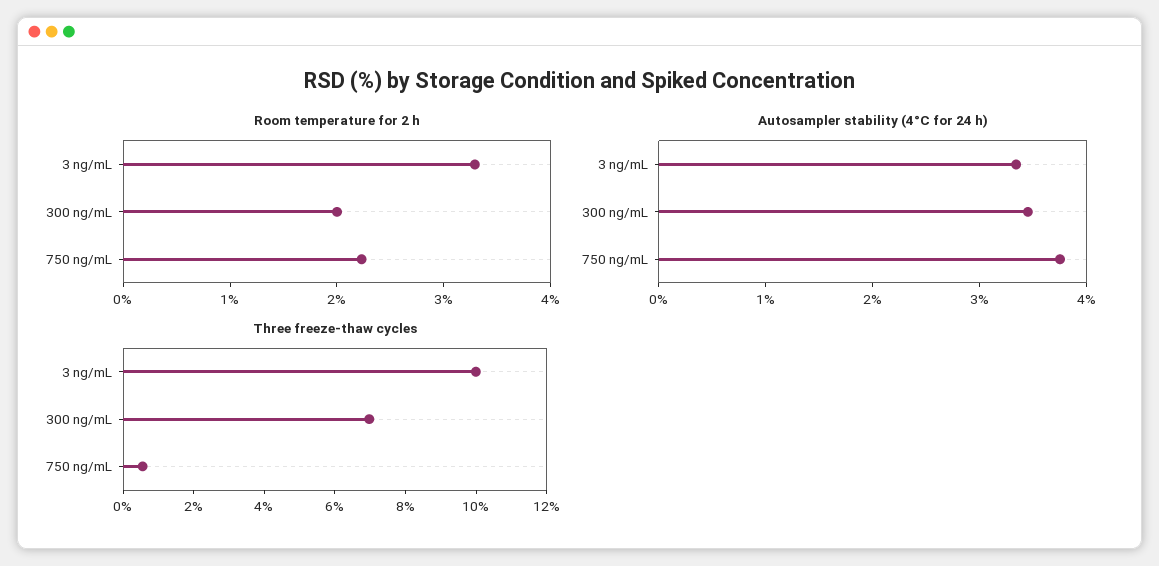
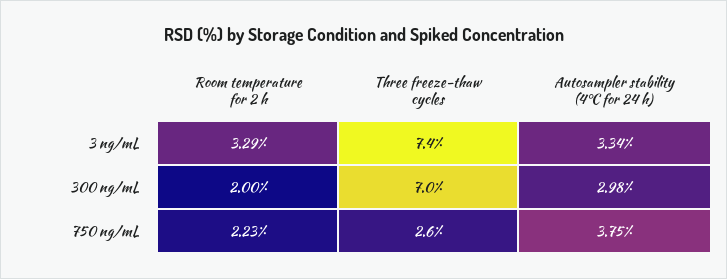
  {
    "Room temperature for 2 h": {
      "3 ng/mL": 3.29,
      "300 ng/mL": 2,
      "750 ng/mL": 2.23
    },
    "Autosampler stability (4°C for 24 h)": {
      "3 ng/mL": 3.34,
-     "300 ng/mL": 3.4,
+     "300 ng/mL": 2.98,
      "750 ng/mL": 3.75
    },
    "Three freeze-thaw cycles": {
-     "3 ng/mL": 10,
+     "3 ng/mL": 7.4,
      "300 ng/mL": 7,
-     "750 ng/mL": 0.5
+     "750 ng/mL": 2.6
    }
  }

